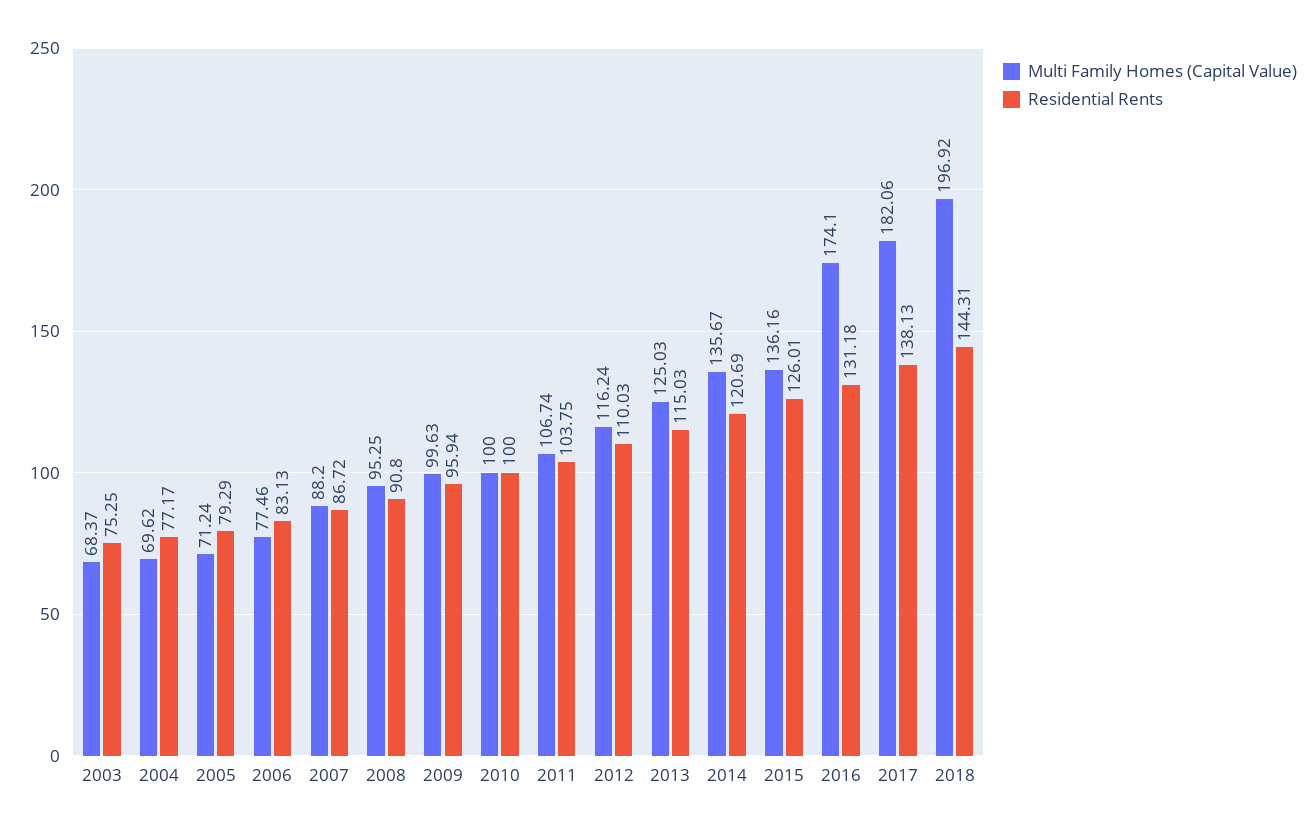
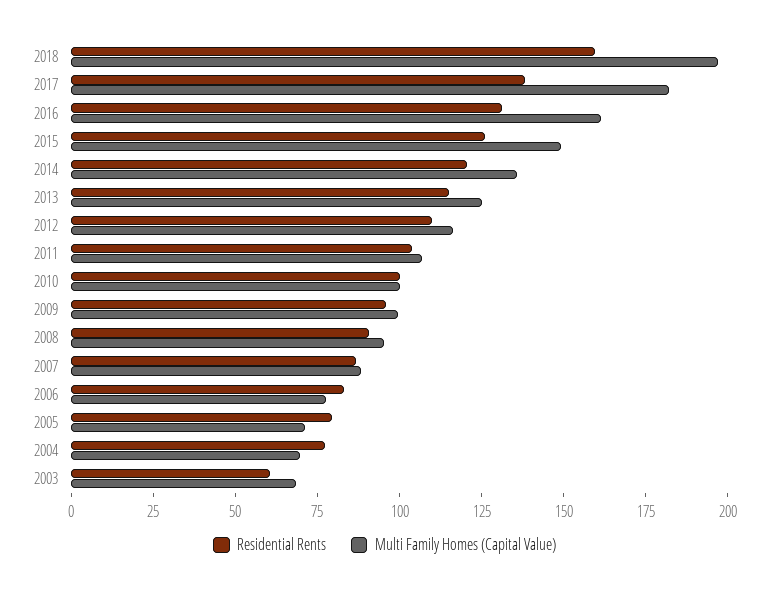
  {
    "Multi Family Homes (Capital Value)": {
      "2003": 68.37,
      "2004": 69.62,
      "2005": 71.24,
      "2006": 77.46,
      "2007": 88.2,
      "2008": 95.25,
      "2009": 99.63,
      "2010": 100,
      "2011": 106.74,
      "2012": 116.24,
      "2013": 125.03,
      "2014": 135.67,
-     "2015": 136.16,
+     "2015": 150,
-     "2016": 174.1,
+     "2016": 160,
      "2017": 182.06,
      "2018": 196.92
    },
    "Residential Rents": {
-     "2003": 75.25,
+     "2003": 60,
      "2004": 77.17,
      "2005": 79.29,
      "2006": 83.13,
      "2007": 86.72,
      "2008": 90.8,
      "2009": 95.94,
      "2010": 100,
      "2011": 103.75,
      "2012": 110.03,
      "2013": 115.03,
      "2014": 120.69,
      "2015": 126.01,
      "2016": 131.18,
      "2017": 138.13,
-     "2018": 144.31
+     "2018": 160
    }
  }

